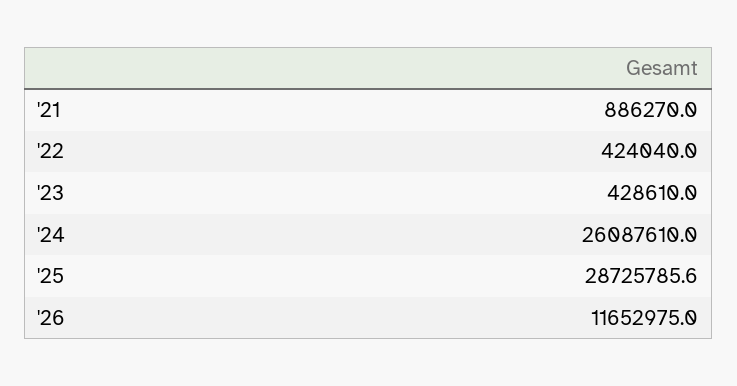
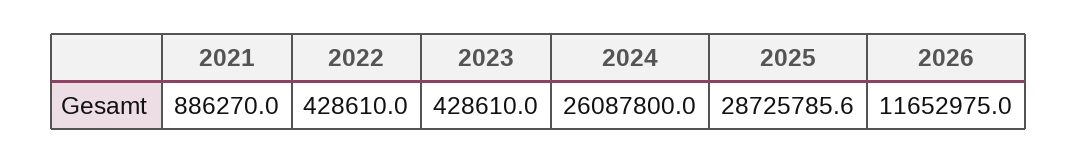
  {
    "'21": 886270,
-   "'22": 424040,
+   "'22": 428610,
    "'23": 428610,
-   "'24": 26087610,
+   "'24": 26087800,
    "'25": 28725785.6,
    "'26": 11652975
  }

